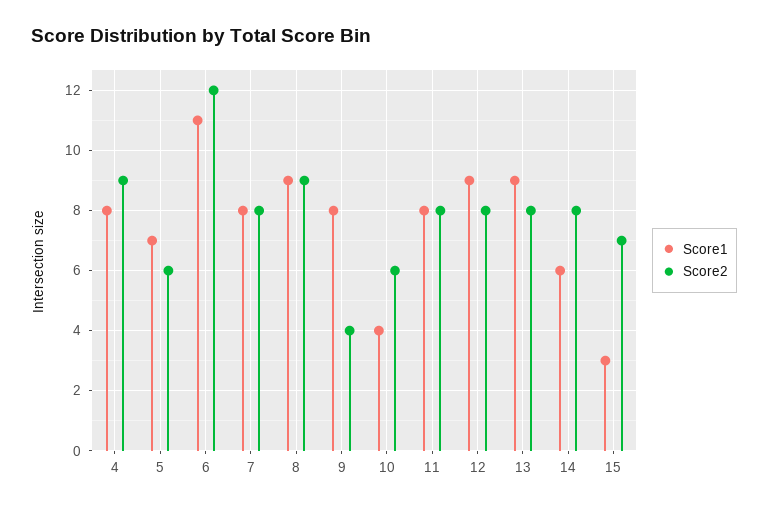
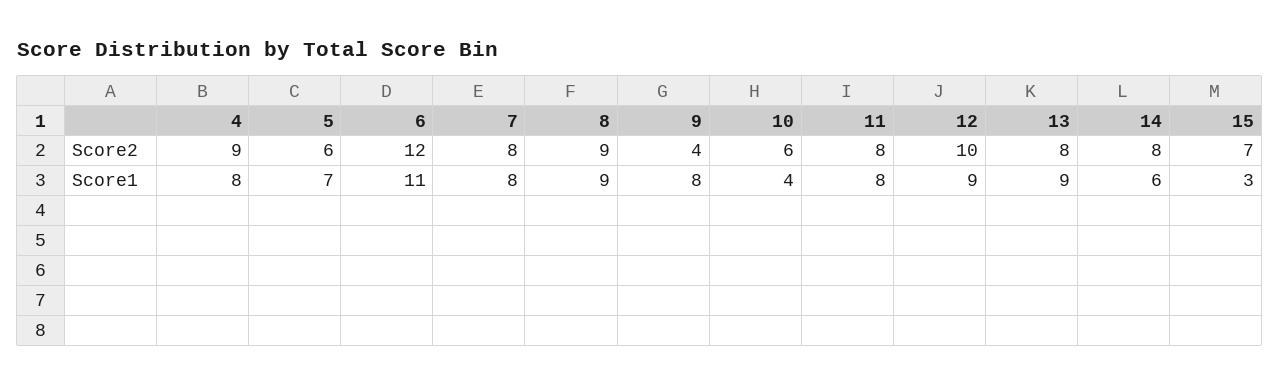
  {
    "Score1": {
      "4": 8,
      "5": 7,
      "6": 11,
      "7": 8,
      "8": 9,
      "9": 8,
      "10": 4,
      "11": 8,
      "12": 9,
      "13": 9,
      "14": 6,
      "15": 3
    },
    "Score2": {
      "4": 9,
      "5": 6,
      "6": 12,
      "7": 8,
      "8": 9,
      "9": 4,
      "10": 6,
      "11": 8,
-     "12": 8,
+     "12": 10,
      "13": 8,
      "14": 8,
      "15": 7
    }
  }

